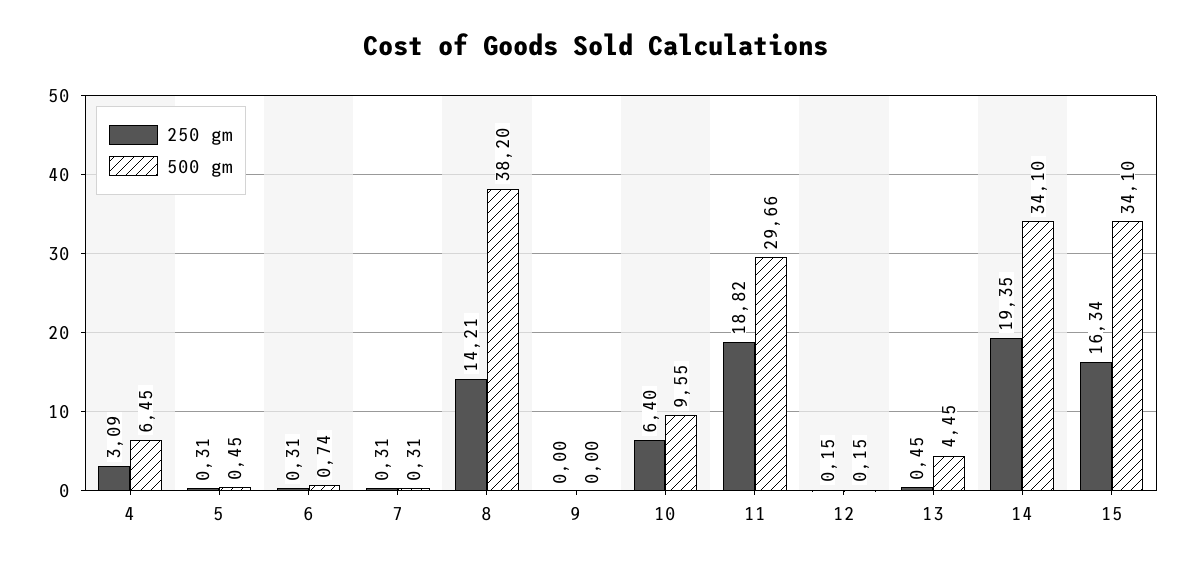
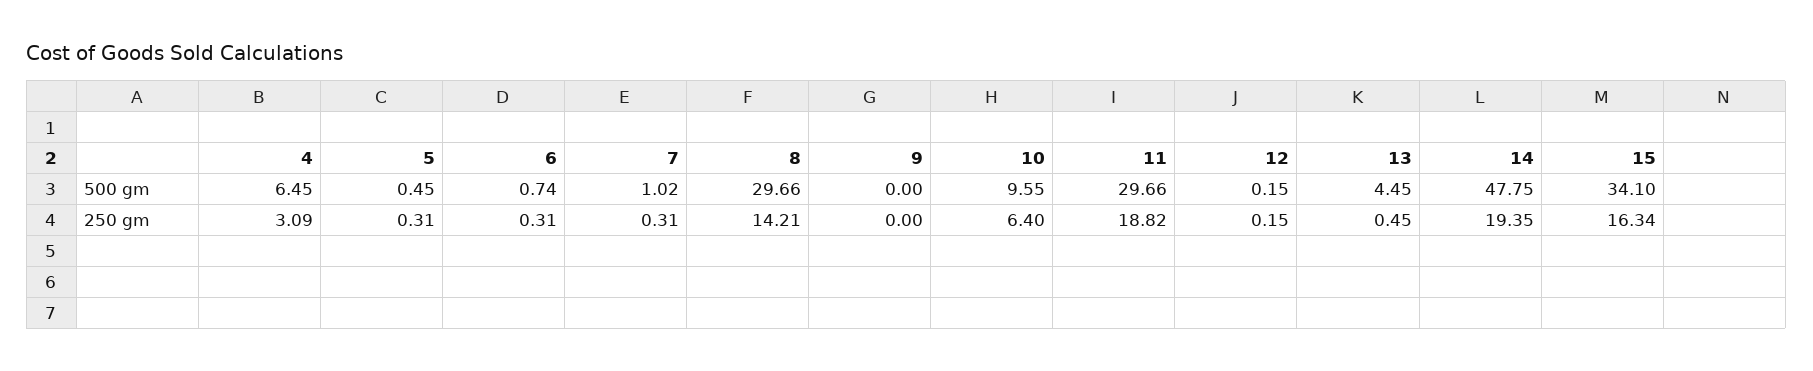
  {
    "250 gm": {
      "4": 3.09,
      "5": 0.31,
      "6": 0.31,
      "7": 0.31,
      "8": 14.21,
      "9": 0,
      "10": 6.4,
      "11": 18.82,
      "12": 0.15,
      "13": 0.45,
      "14": 19.35,
      "15": 16.34
    },
    "500 gm": {
      "4": 6.45,
      "5": 0.45,
      "6": 0.74,
-     "7": 0.31,
+     "7": 1.02,
-     "8": 38.2,
+     "8": 29.66,
      "9": 0,
      "10": 9.55,
      "11": 29.66,
      "12": 0.15,
      "13": 4.45,
-     "14": 34.1,
+     "14": 47.75,
      "15": 34.1
    }
  }

